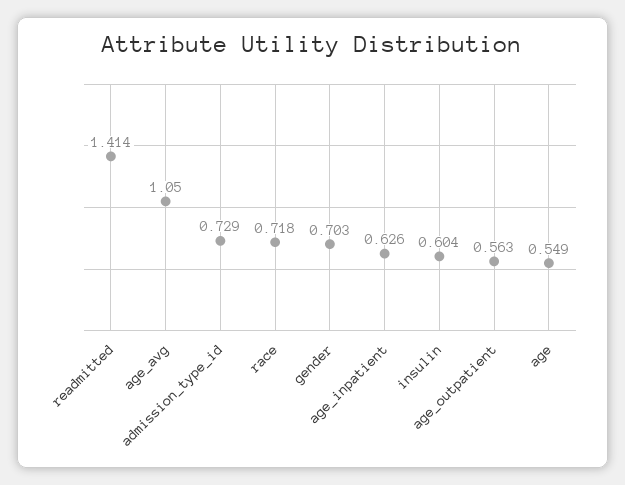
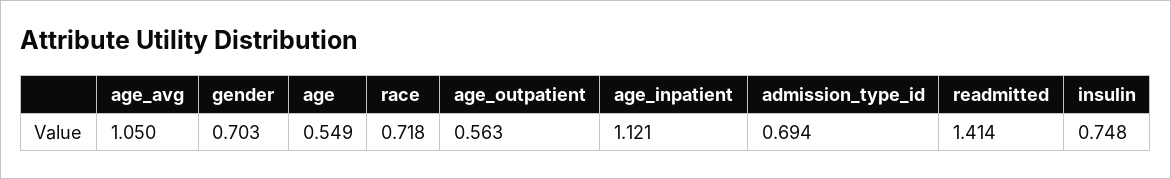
  {
    "readmitted": 1.414,
    "age_avg": 1.05,
-   "admission_type_id": 0.729,
+   "admission_type_id": 0.694,
    "race": 0.718,
    "gender": 0.703,
-   "age_inpatient": 0.626,
+   "age_inpatient": 1.121,
-   "insulin": 0.604,
+   "insulin": 0.748,
    "age_outpatient": 0.563,
    "age": 0.549
  }

